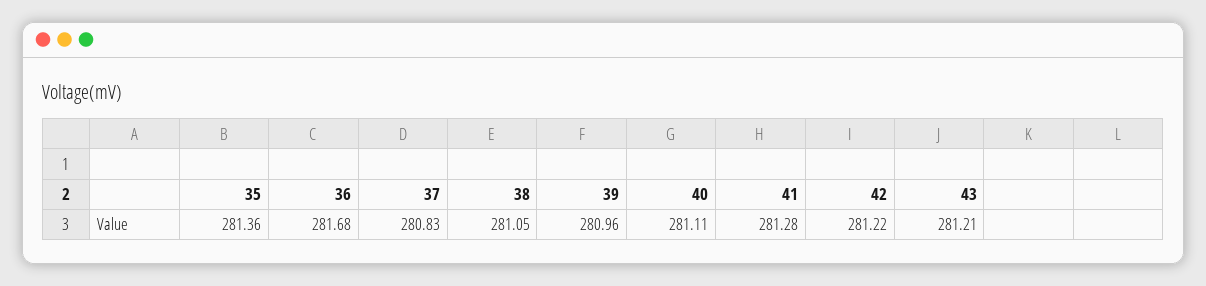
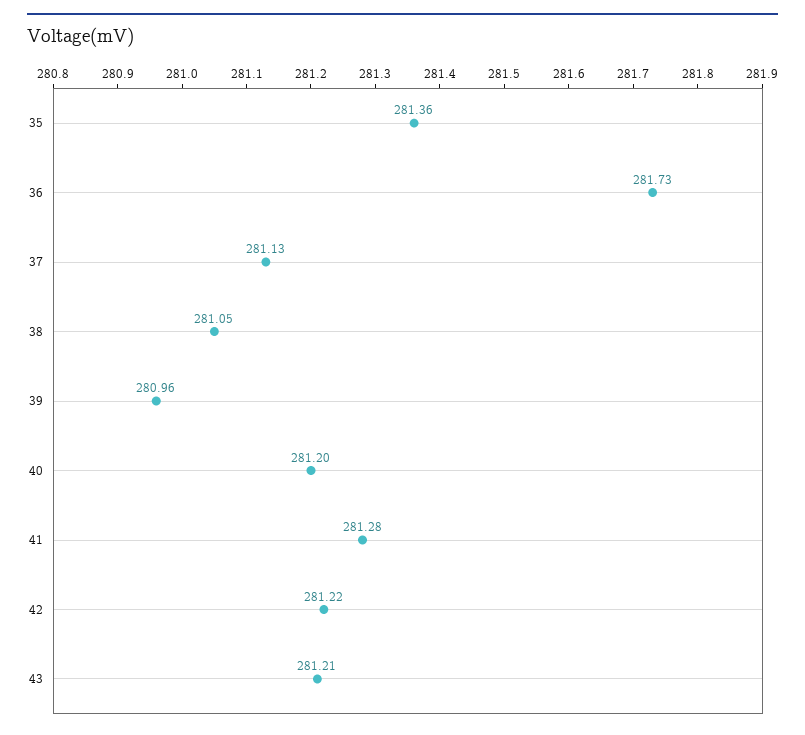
  {
    "35": 281.36,
-   "36": 281.68,
+   "36": 281.73,
-   "37": 280.83,
+   "37": 281.13,
    "38": 281.05,
    "39": 280.96,
-   "40": 281.11,
+   "40": 281.2,
    "41": 281.28,
    "42": 281.22,
    "43": 281.21
  }

